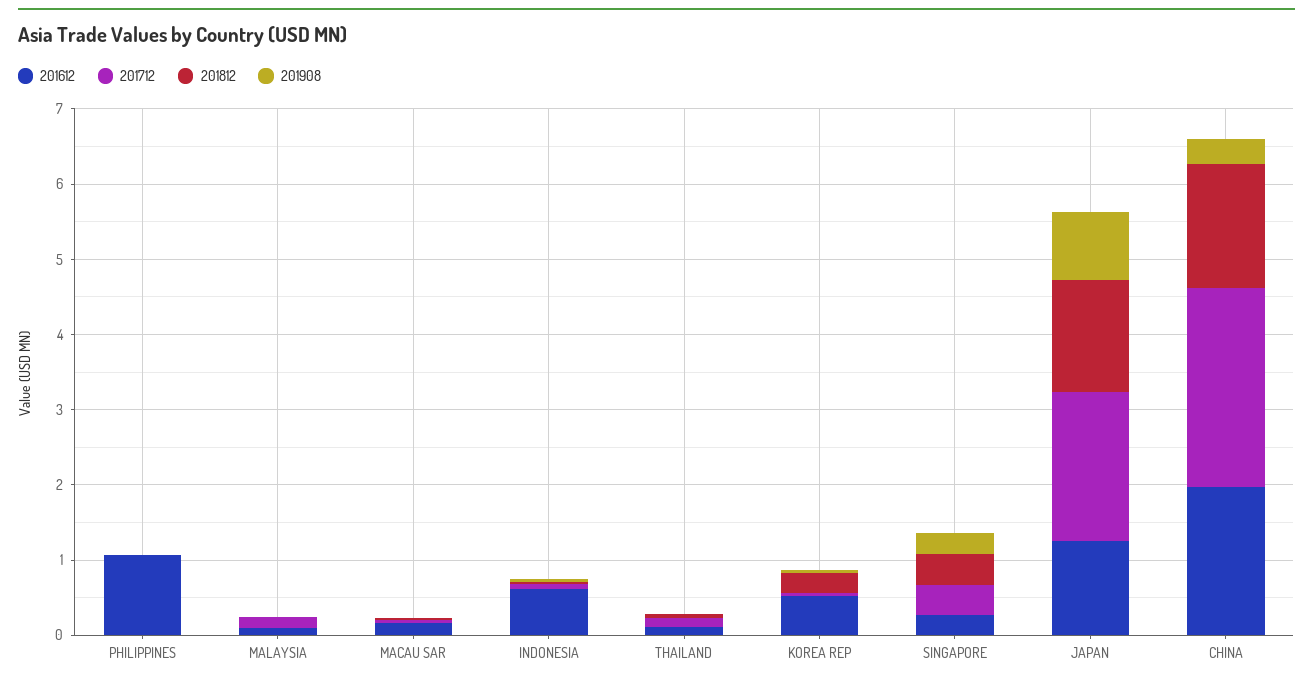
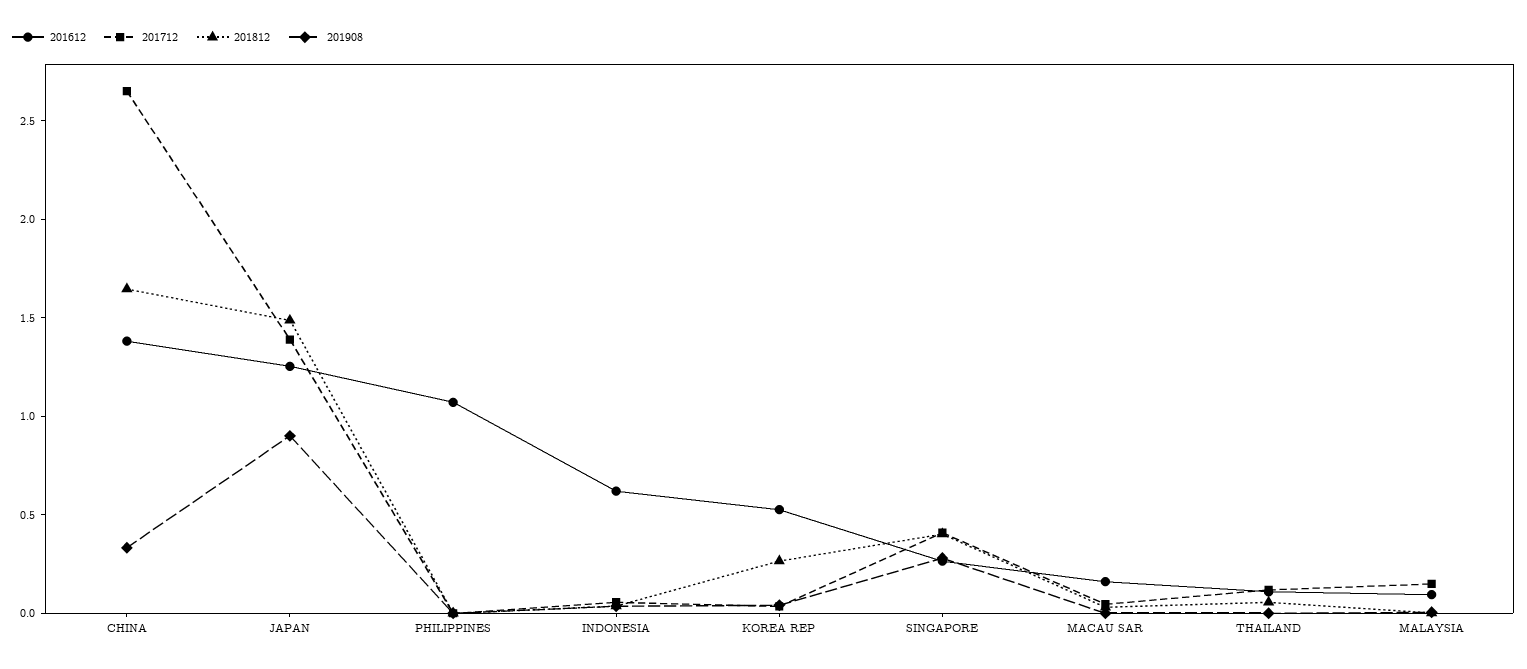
  {
    "201612": {
      "PHILIPPINES": 1.1,
      "MALAYSIA": 0.1,
      "MACAU SAR": 0.2,
      "INDONESIA": 0.6,
      "THAILAND": 0.1,
      "KOREA REP": 0.5,
      "SINGAPORE": 0.3,
      "JAPAN": 1.3,
-     "CHINA": 2
+     "CHINA": 1.4
    },
    "201712": {
      "PHILIPPINES": 0,
      "MALAYSIA": 0.1,
      "MACAU SAR": 0,
      "INDONESIA": 0.1,
      "THAILAND": 0.1,
      "KOREA REP": 0,
      "SINGAPORE": 0.4,
-     "JAPAN": 2,
+     "JAPAN": 1.4,
      "CHINA": 2.6
    },
    "201812": {
      "PHILIPPINES": 0,
      "MALAYSIA": 0,
      "MACAU SAR": 0,
      "INDONESIA": 0,
      "THAILAND": 0.1,
      "KOREA REP": 0.3,
      "SINGAPORE": 0.4,
      "JAPAN": 1.5,
      "CHINA": 1.6
    },
    "201908": {
      "PHILIPPINES": 0,
      "MALAYSIA": 0,
      "MACAU SAR": 0,
      "INDONESIA": 0,
      "THAILAND": 0,
      "KOREA REP": 0,
      "SINGAPORE": 0.3,
      "JAPAN": 0.9,
      "CHINA": 0.3
    }
  }

